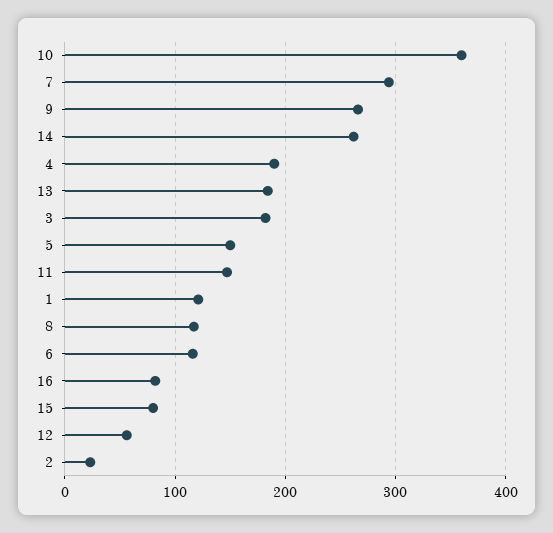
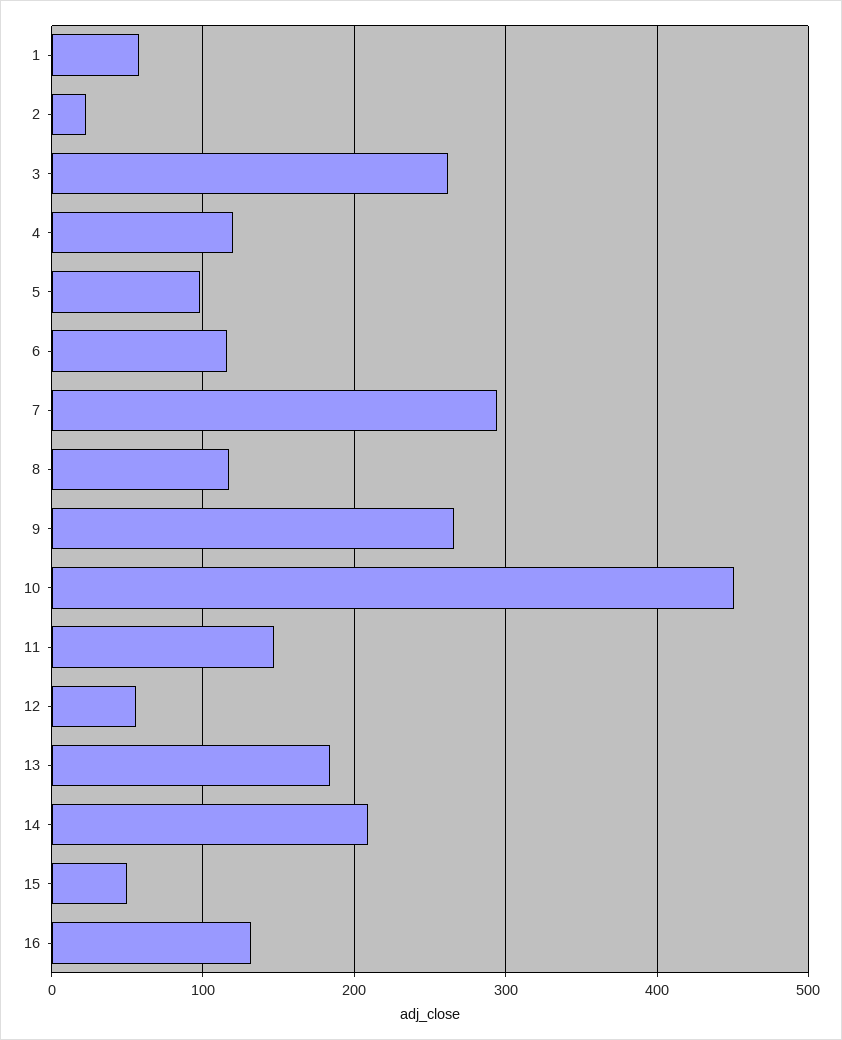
  {
-   "10": 360,
+   "10": 450,
    "7": 290,
    "9": 270,
-   "14": 260,
+   "14": 210,
-   "4": 190,
+   "4": 120,
    "13": 180,
-   "3": 180,
+   "3": 260,
-   "5": 150,
+   "5": 100,
    "11": 150,
-   "1": 120,
+   "1": 60,
    "8": 120,
    "6": 120,
-   "16": 80,
+   "16": 130,
-   "15": 80,
+   "15": 50,
    "12": 60,
    "2": 20
  }

